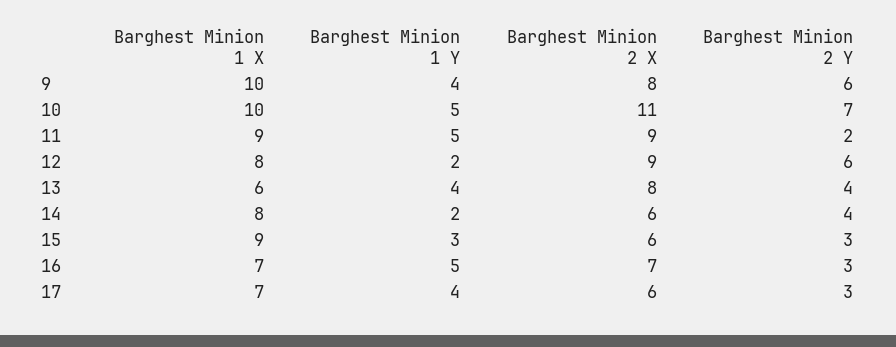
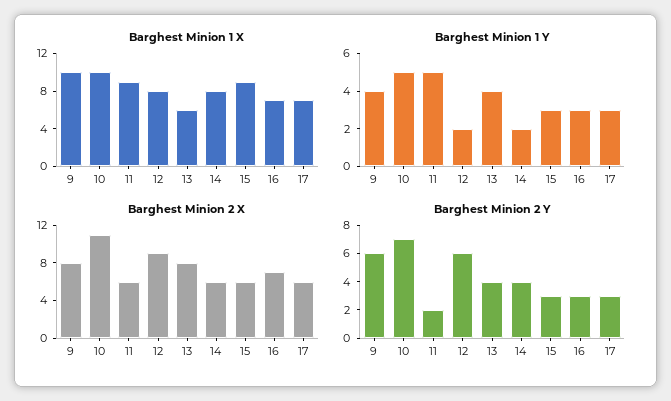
  {
    "Barghest Minion 1 X": {
      "9": 10,
      "10": 10,
      "11": 9,
      "12": 8,
      "13": 6,
      "14": 8,
      "15": 9,
      "16": 7,
      "17": 7
    },
    "Barghest Minion 1 Y": {
      "9": 4,
      "10": 5,
      "11": 5,
      "12": 2,
      "13": 4,
      "14": 2,
      "15": 3,
-     "16": 5,
+     "16": 3,
-     "17": 4
+     "17": 3
    },
    "Barghest Minion 2 X": {
      "9": 8,
      "10": 11,
-     "11": 9,
+     "11": 6,
      "12": 9,
      "13": 8,
      "14": 6,
      "15": 6,
      "16": 7,
      "17": 6
    },
    "Barghest Minion 2 Y": {
      "9": 6,
      "10": 7,
      "11": 2,
      "12": 6,
      "13": 4,
      "14": 4,
      "15": 3,
      "16": 3,
      "17": 3
    }
  }

